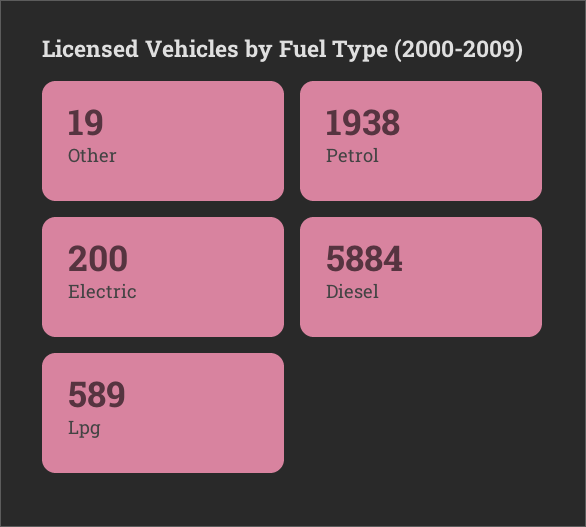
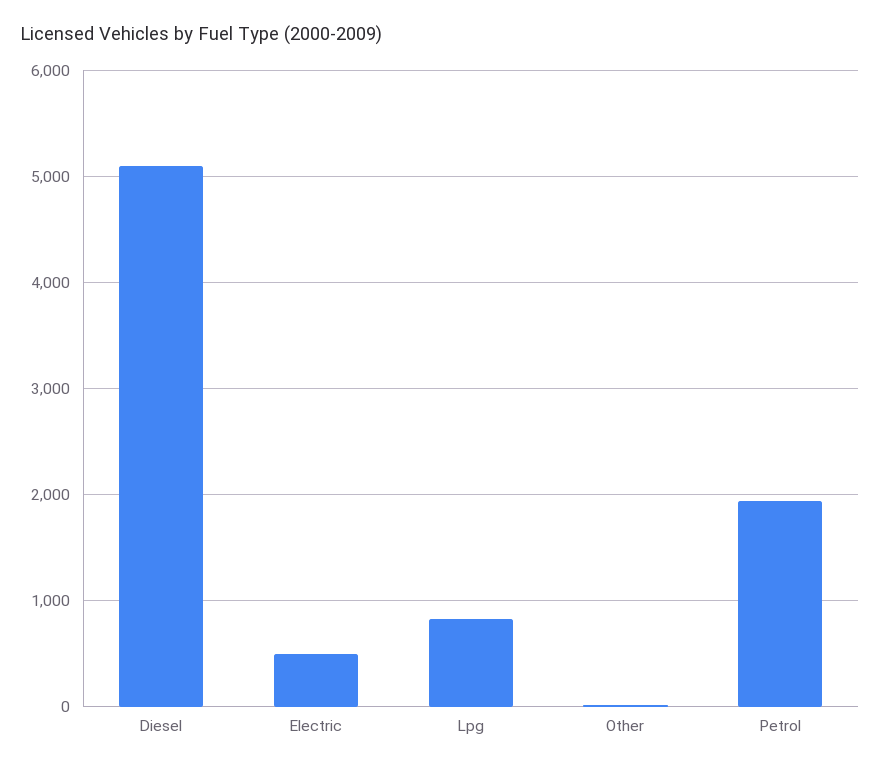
  {
    "Other": 19,
    "Petrol": 1938,
-   "Electric": 200,
+   "Electric": 500,
-   "Diesel": 5884,
+   "Diesel": 5100,
-   "Lpg": 589
+   "Lpg": 800
  }

